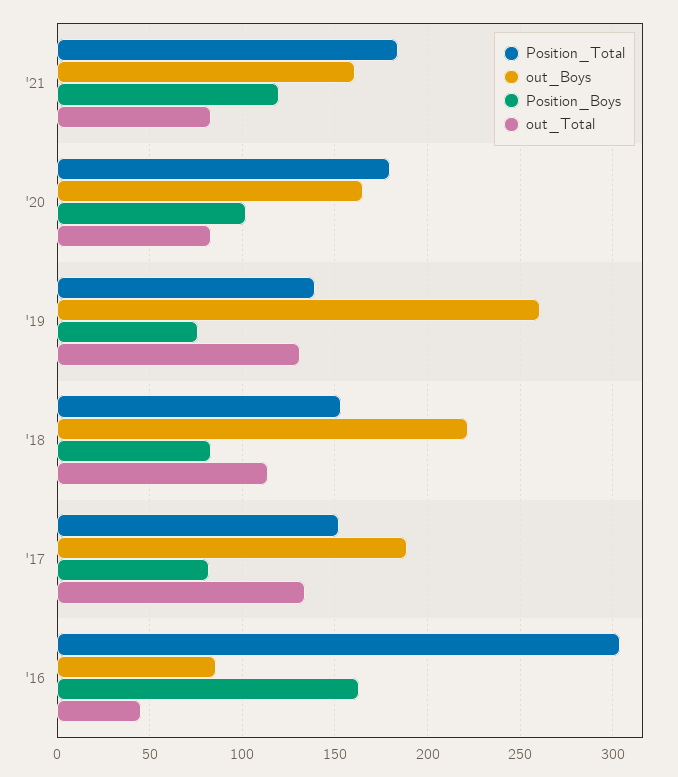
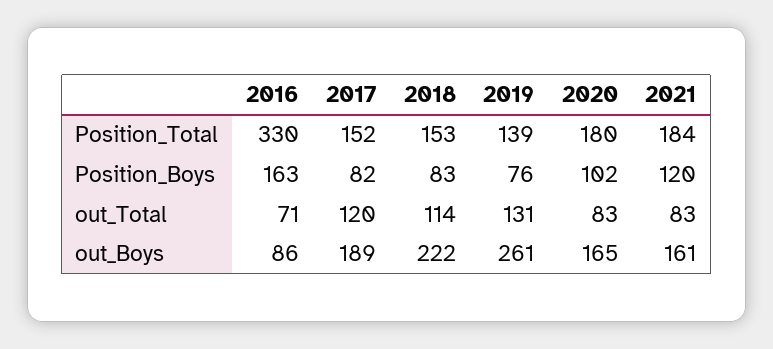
  {
    "Position_Total": {
      "'21": 184,
      "'20": 180,
      "'19": 139,
      "'18": 153,
      "'17": 152,
-     "'16": 305
+     "'16": 330
    },
    "out_Boys": {
      "'21": 161,
      "'20": 165,
      "'19": 261,
      "'18": 222,
      "'17": 189,
      "'16": 86
    },
    "Position_Boys": {
      "'21": 120,
      "'20": 102,
      "'19": 76,
      "'18": 83,
      "'17": 82,
      "'16": 163
    },
    "out_Total": {
      "'21": 83,
      "'20": 83,
      "'19": 131,
      "'18": 114,
-     "'17": 135,
+     "'17": 120,
-     "'16": 45
+     "'16": 71
    }
  }

